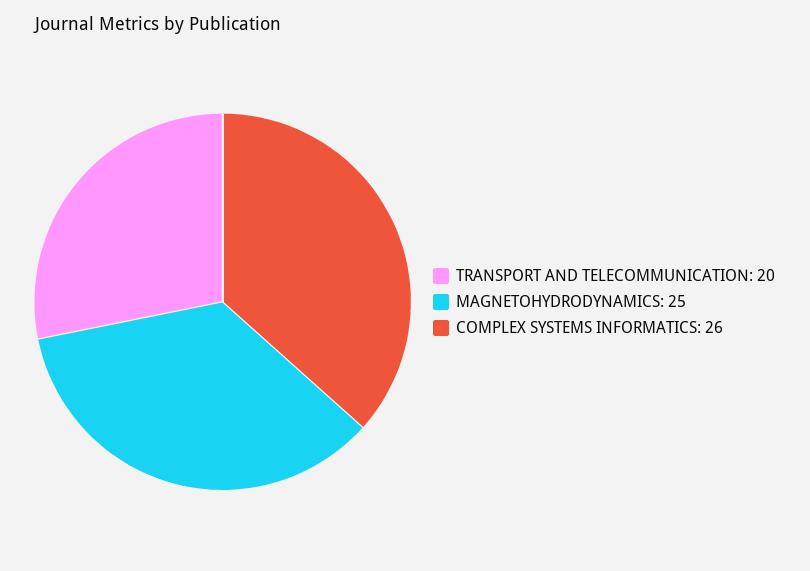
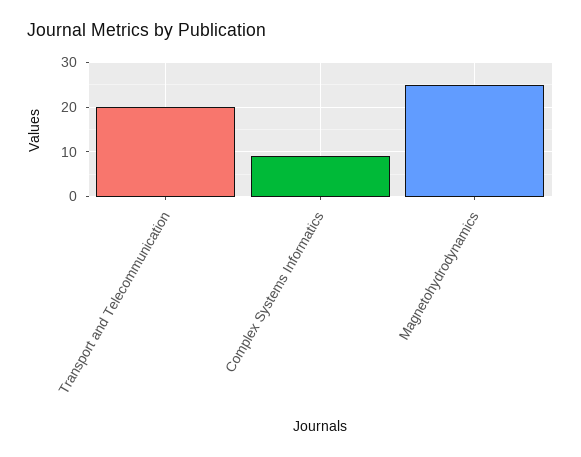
  {
    "TRANSPORT AND TELECOMMUNICATION": 20,
    "MAGNETOHYDRODYNAMICS": 25,
-   "COMPLEX SYSTEMS INFORMATICS": 26
+   "COMPLEX SYSTEMS INFORMATICS": 10
  }

